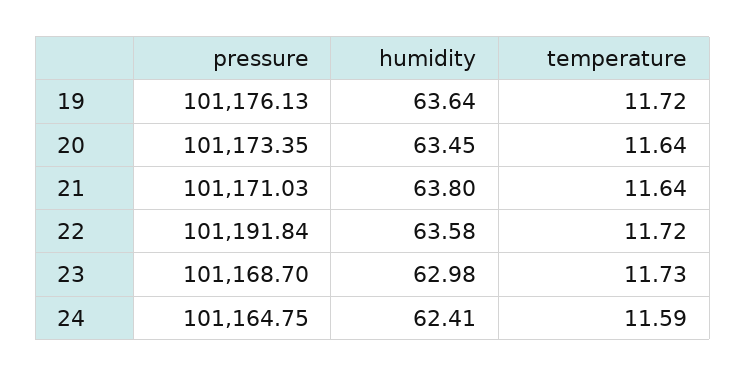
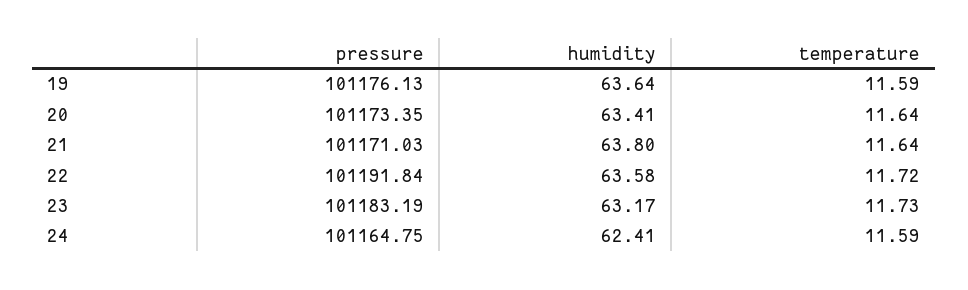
  {
    "pressure": {
      "19": 101176.13,
      "20": 101173.35,
      "21": 101171.03,
      "22": 101191.84,
-     "23": 101168.7,
+     "23": 101183.19,
      "24": 101164.75
    },
    "humidity": {
      "19": 63.64,
-     "20": 63.45,
+     "20": 63.41,
      "21": 63.8,
      "22": 63.58,
-     "23": 62.98,
+     "23": 63.17,
      "24": 62.41
    },
    "temperature": {
-     "19": 11.72,
+     "19": 11.59,
      "20": 11.64,
      "21": 11.64,
      "22": 11.72,
      "23": 11.73,
      "24": 11.59
    }
  }

